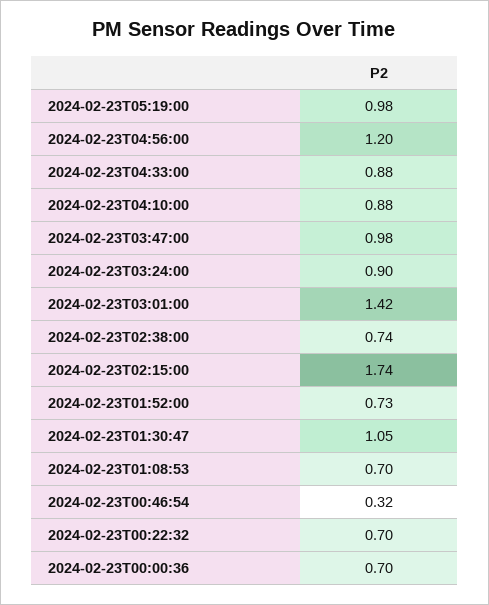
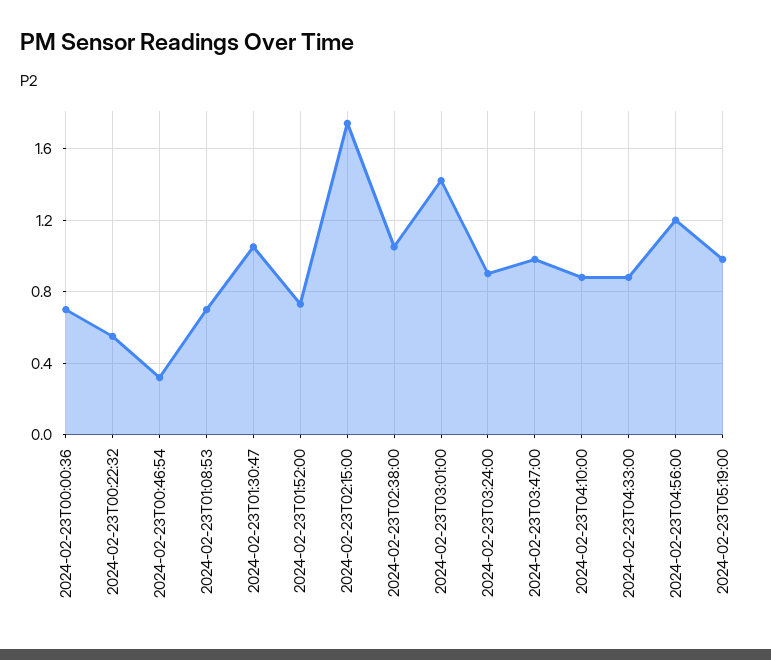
  {
    "2024-02-23T05:19:00": 0.98,
    "2024-02-23T04:56:00": 1.2,
    "2024-02-23T04:33:00": 0.88,
    "2024-02-23T04:10:00": 0.88,
    "2024-02-23T03:47:00": 0.98,
    "2024-02-23T03:24:00": 0.9,
    "2024-02-23T03:01:00": 1.42,
-   "2024-02-23T02:38:00": 0.74,
+   "2024-02-23T02:38:00": 1.05,
    "2024-02-23T02:15:00": 1.74,
    "2024-02-23T01:52:00": 0.73,
    "2024-02-23T01:30:47": 1.05,
    "2024-02-23T01:08:53": 0.7,
    "2024-02-23T00:46:54": 0.32,
-   "2024-02-23T00:22:32": 0.7,
+   "2024-02-23T00:22:32": 0.55,
    "2024-02-23T00:00:36": 0.7
  }

